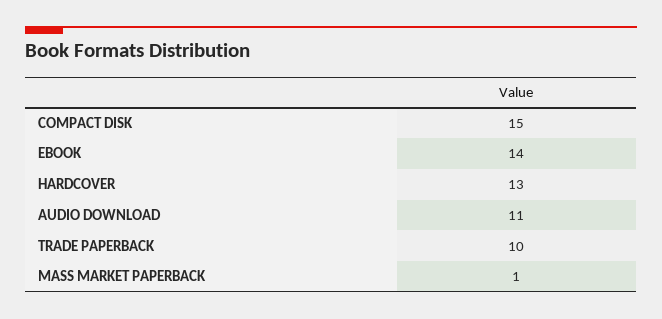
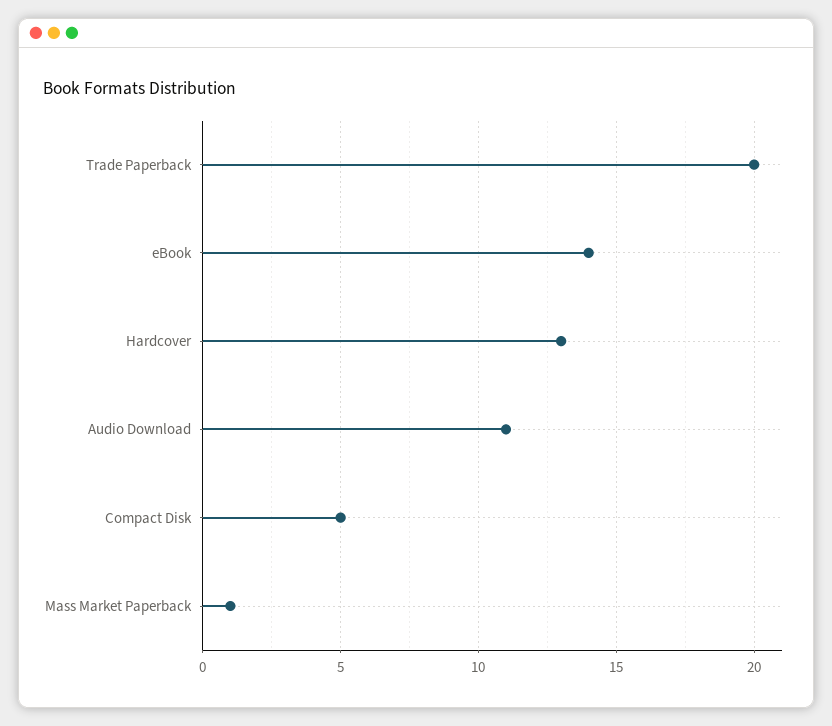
  {
-   "COMPACT DISK": 15,
+   "COMPACT DISK": 5,
    "EBOOK": 14,
    "HARDCOVER": 13,
    "AUDIO DOWNLOAD": 11,
-   "TRADE PAPERBACK": 10,
+   "TRADE PAPERBACK": 20,
    "MASS MARKET PAPERBACK": 1
  }

